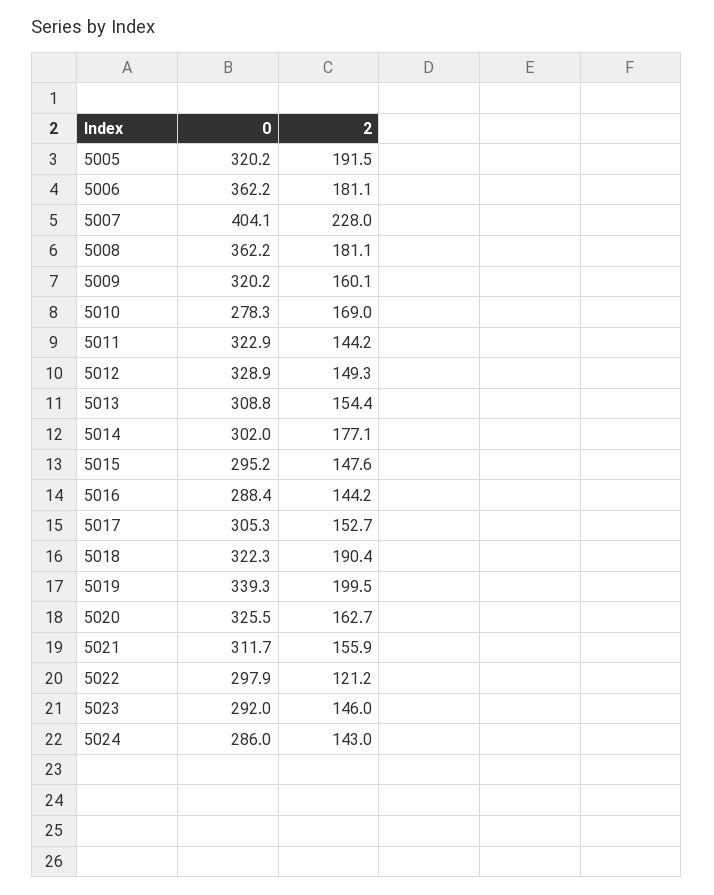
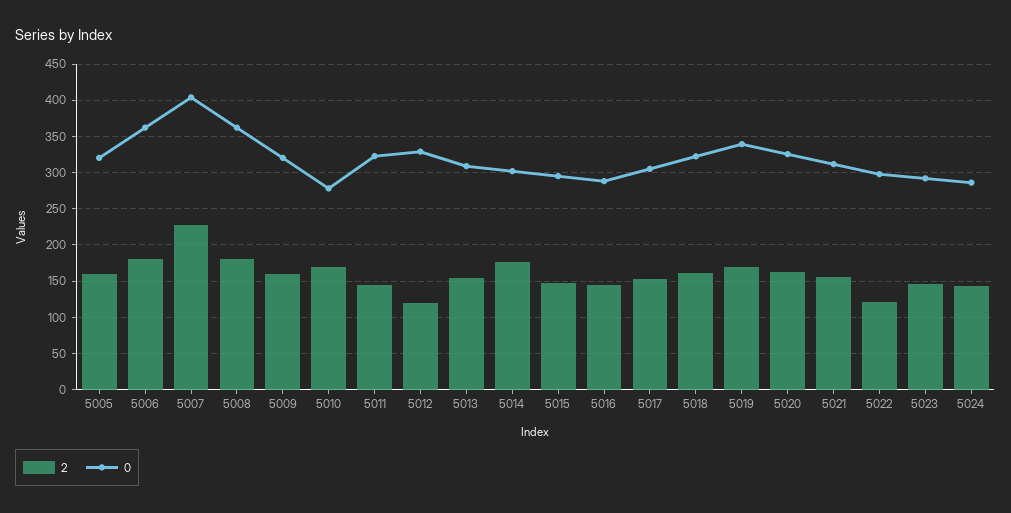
  {
    "0": {
      "5005": 320.2,
      "5006": 362.2,
      "5007": 404.1,
      "5008": 362.2,
      "5009": 320.2,
      "5010": 278.3,
      "5011": 322.9,
      "5012": 328.9,
      "5013": 308.8,
      "5014": 302,
      "5015": 295.2,
      "5016": 288.4,
      "5017": 305.3,
      "5018": 322.3,
      "5019": 339.3,
      "5020": 325.5,
      "5021": 311.7,
      "5022": 297.9,
      "5023": 292,
      "5024": 286
    },
    "2": {
-     "5005": 191.5,
+     "5005": 160,
      "5006": 181.1,
      "5007": 228,
      "5008": 181.1,
      "5009": 160.1,
      "5010": 169,
      "5011": 144.2,
-     "5012": 149.3,
+     "5012": 120,
      "5013": 154.4,
      "5014": 177.1,
      "5015": 147.6,
      "5016": 144.2,
      "5017": 152.7,
-     "5018": 190.4,
+     "5018": 160,
-     "5019": 199.5,
+     "5019": 170,
      "5020": 162.7,
      "5021": 155.9,
      "5022": 121.2,
      "5023": 146,
      "5024": 143
    }
  }

